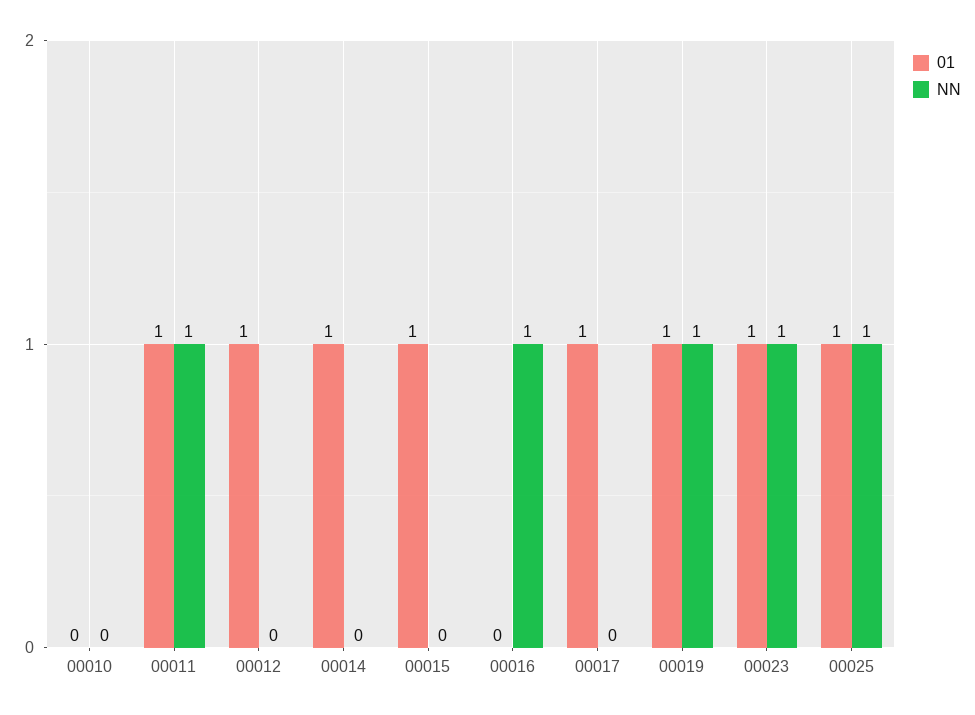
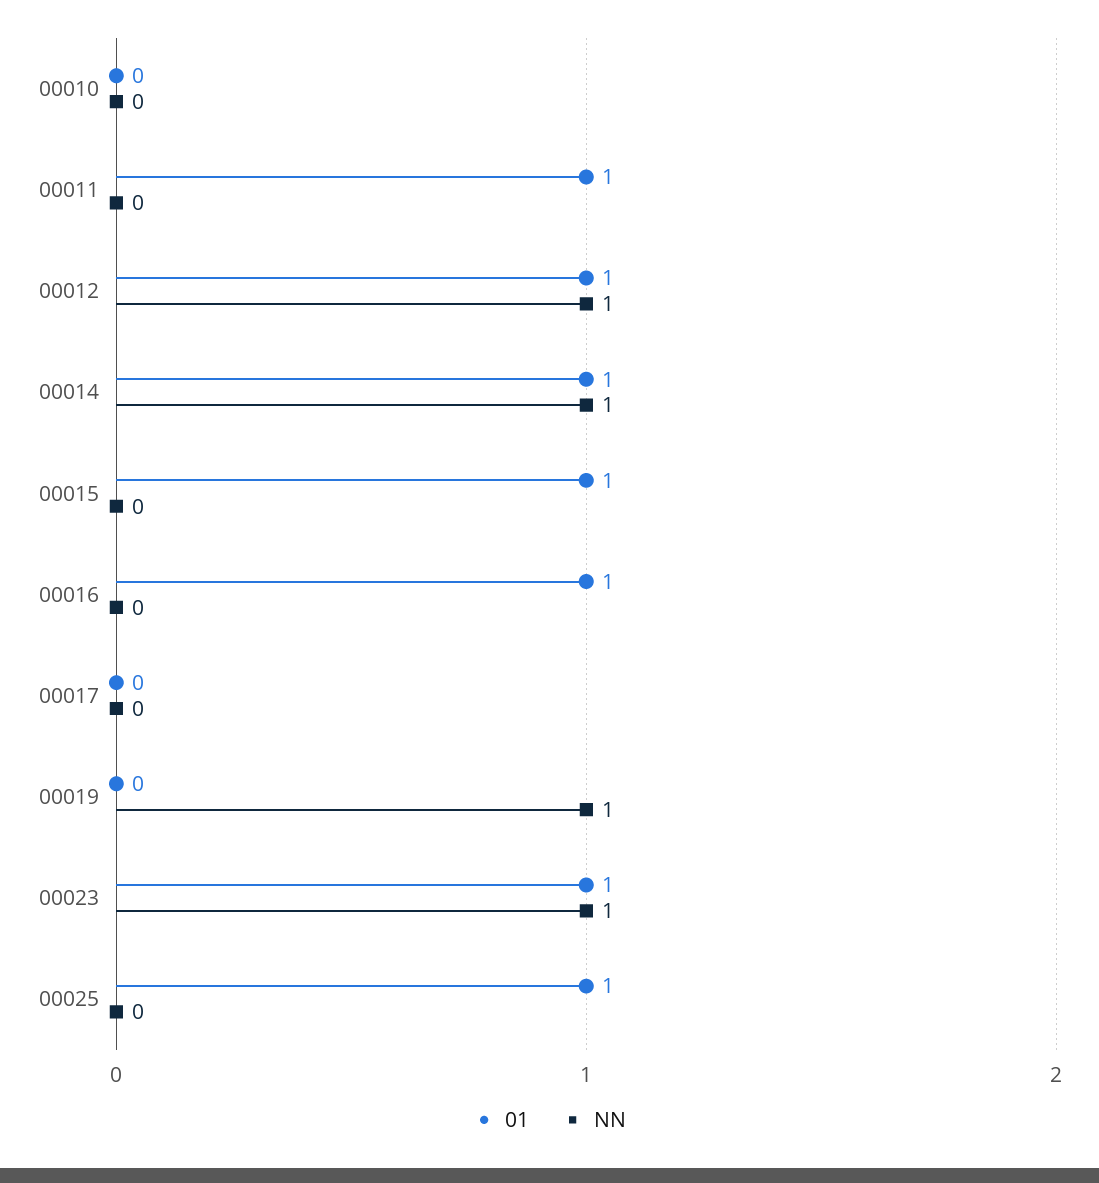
  {
    "01": {
      "00010": 0,
      "00011": 1,
      "00012": 1,
      "00014": 1,
      "00015": 1,
-     "00016": 0,
+     "00016": 1,
-     "00017": 1,
+     "00017": 0,
-     "00019": 1,
+     "00019": 0,
      "00023": 1,
      "00025": 1
    },
    "NN": {
      "00010": 0,
-     "00011": 1,
+     "00011": 0,
-     "00012": 0,
+     "00012": 1,
-     "00014": 0,
+     "00014": 1,
      "00015": 0,
-     "00016": 1,
+     "00016": 0,
      "00017": 0,
      "00019": 1,
      "00023": 1,
-     "00025": 1
+     "00025": 0
    }
  }

